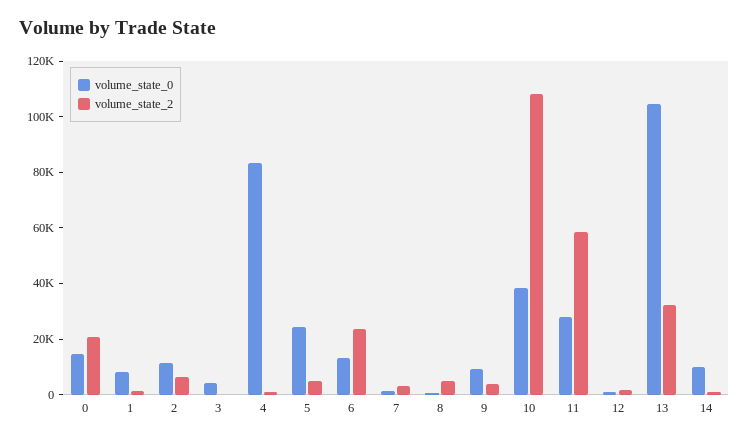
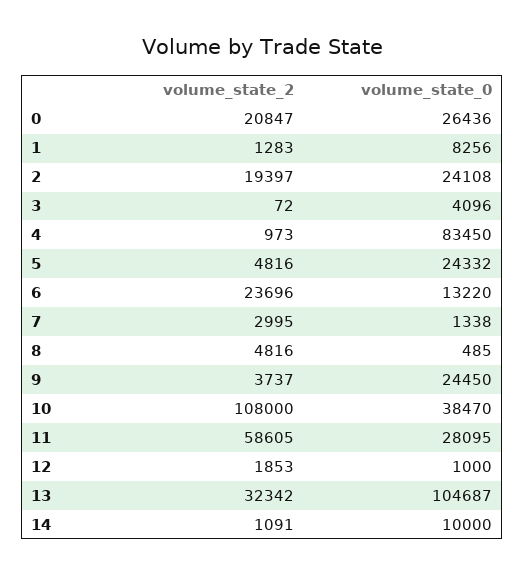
  {
    "volume_state_0": {
-     "0": 15000,
+     "0": 26436,
      "1": 8256,
-     "2": 10000,
+     "2": 24108,
      "3": 4096,
      "4": 83450,
      "5": 24332,
      "6": 13220,
      "7": 1338,
      "8": 485,
-     "9": 10000,
+     "9": 24450,
      "10": 38470,
      "11": 28095,
      "12": 1000,
      "13": 104687,
      "14": 10000
    },
    "volume_state_2": {
      "0": 20847,
      "1": 1283,
-     "2": 5000,
+     "2": 19397,
      "3": 72,
      "4": 973,
      "5": 4816,
      "6": 23696,
      "7": 2995,
      "8": 4816,
      "9": 3737,
      "10": 108000,
      "11": 58605,
      "12": 1853,
      "13": 32342,
      "14": 1091
    }
  }

